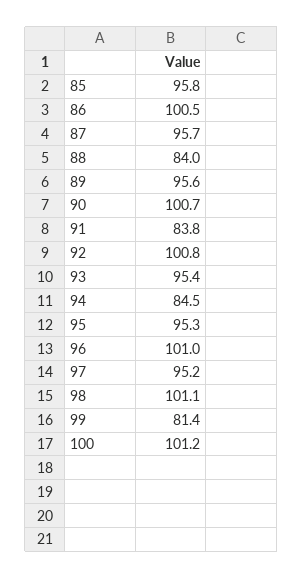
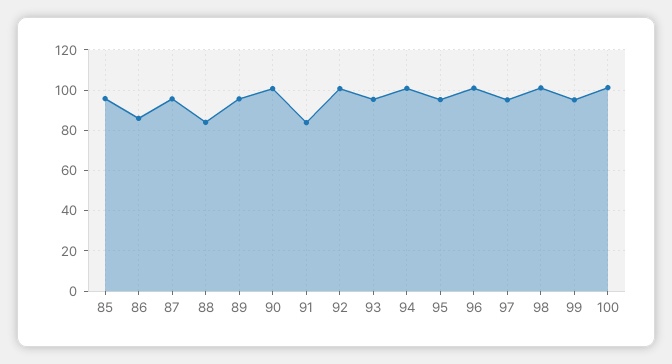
  {
    "85": 95.8,
-   "86": 100.5,
+   "86": 85,
    "87": 95.7,
    "88": 84,
    "89": 95.6,
    "90": 100.7,
    "91": 83.8,
    "92": 100.8,
    "93": 95.4,
-   "94": 84.5,
+   "94": 100,
    "95": 95.3,
    "96": 101,
    "97": 95.2,
    "98": 101.1,
-   "99": 81.4,
+   "99": 95,
    "100": 101.2
  }

